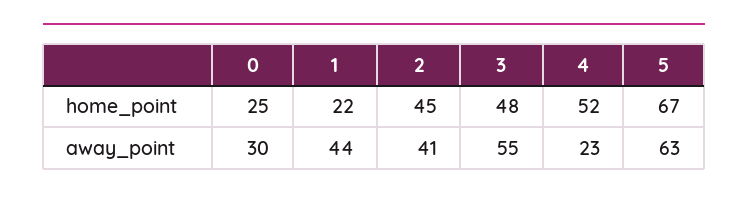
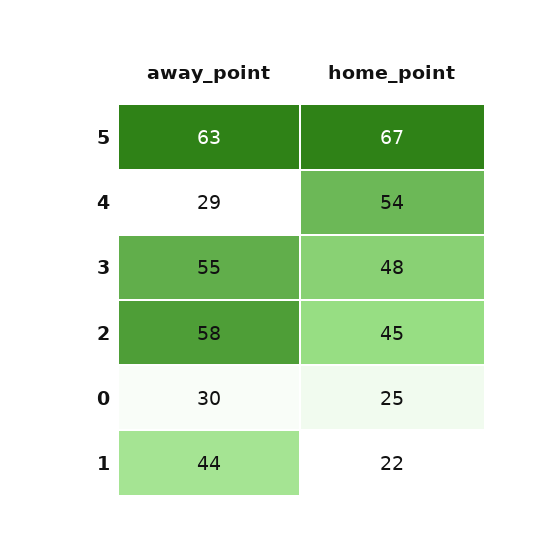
  {
    "0": {
      "home_point": 25,
      "away_point": 30
    },
    "1": {
      "home_point": 22,
      "away_point": 44
    },
    "2": {
      "home_point": 45,
-     "away_point": 41
+     "away_point": 58
    },
    "3": {
      "home_point": 48,
      "away_point": 55
    },
    "4": {
-     "home_point": 52,
+     "home_point": 54,
-     "away_point": 23
+     "away_point": 29
    },
    "5": {
      "home_point": 67,
      "away_point": 63
    }
  }

